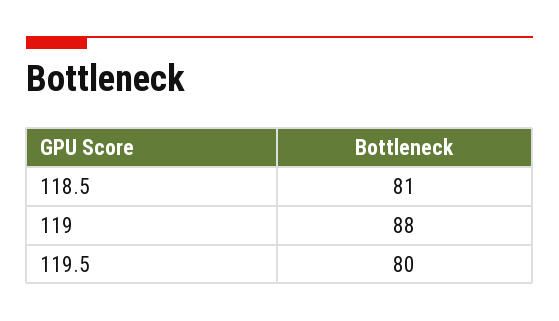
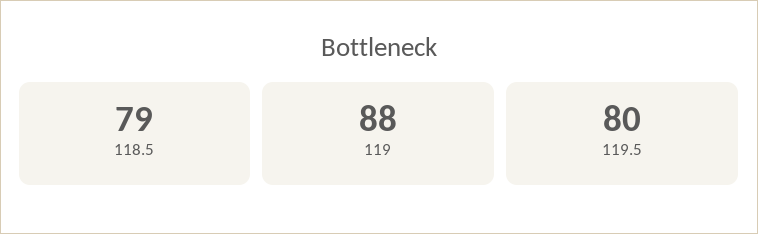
  {
-   "118.5": 81,
+   "118.5": 79,
    "119": 88,
    "119.5": 80
  }

